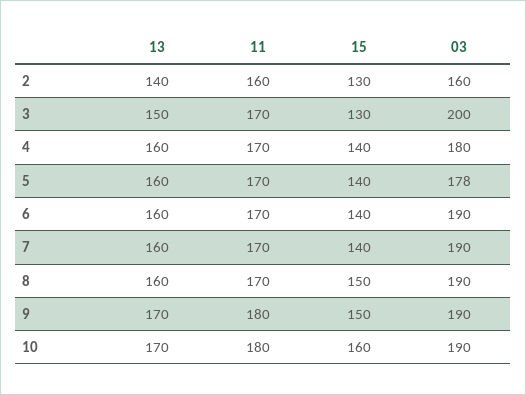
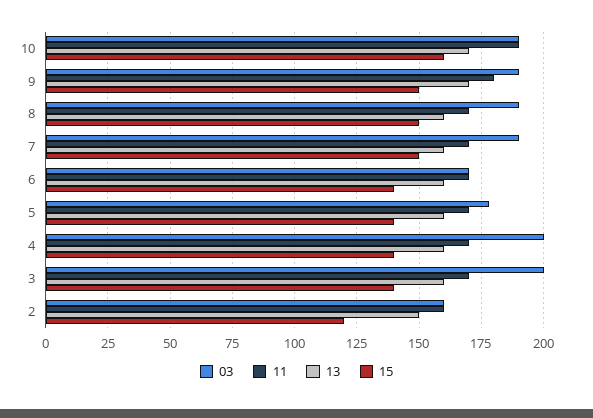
  {
    "13": {
-     "2": 140,
+     "2": 150,
-     "3": 150,
+     "3": 160,
      "4": 160,
      "5": 160,
      "6": 160,
      "7": 160,
      "8": 160,
      "9": 170,
      "10": 170
    },
    "11": {
      "2": 160,
      "3": 170,
      "4": 170,
      "5": 170,
      "6": 170,
      "7": 170,
      "8": 170,
      "9": 180,
-     "10": 180
+     "10": 190
    },
    "15": {
-     "2": 130,
+     "2": 120,
-     "3": 130,
+     "3": 140,
      "4": 140,
      "5": 140,
      "6": 140,
-     "7": 140,
+     "7": 150,
      "8": 150,
      "9": 150,
      "10": 160
    },
    "03": {
      "2": 160,
      "3": 200,
-     "4": 180,
+     "4": 200,
      "5": 178,
-     "6": 190,
+     "6": 170,
      "7": 190,
      "8": 190,
      "9": 190,
      "10": 190
    }
  }

